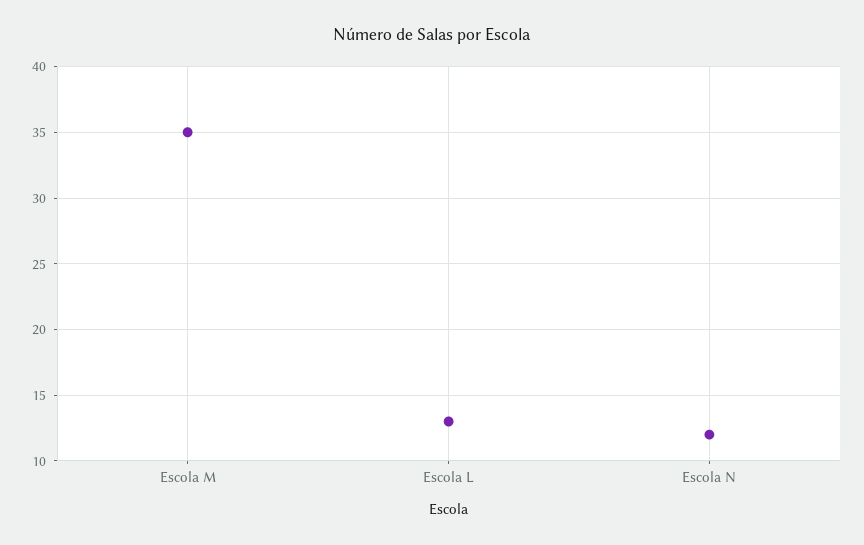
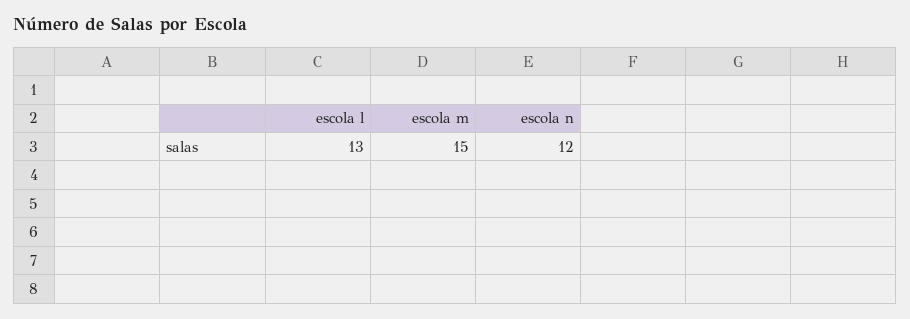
  {
-   "Escola M": 35,
+   "Escola M": 15,
    "Escola L": 13,
    "Escola N": 12
  }

